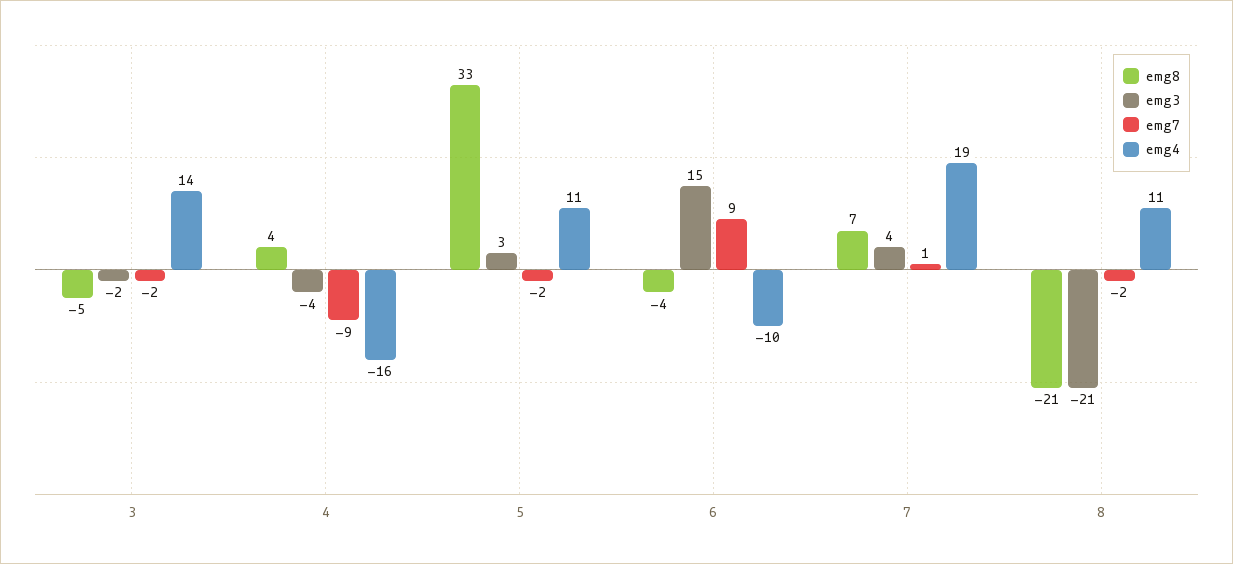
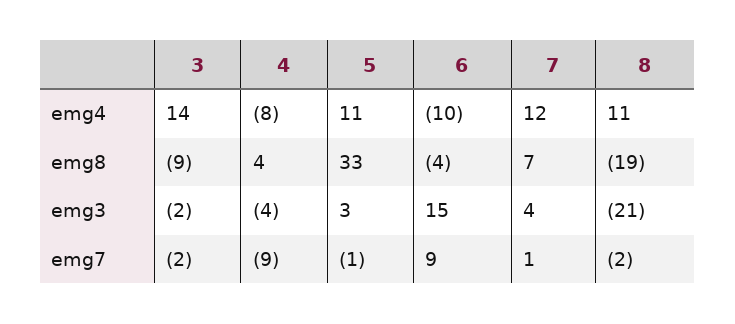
  {
    "emg8": {
-     "3": -5,
+     "3": -9,
      "4": 4,
      "5": 33,
      "6": -4,
      "7": 7,
-     "8": -21
+     "8": -19
    },
    "emg3": {
      "3": -2,
      "4": -4,
      "5": 3,
      "6": 15,
      "7": 4,
      "8": -21
    },
    "emg7": {
      "3": -2,
      "4": -9,
-     "5": -2,
+     "5": -1,
      "6": 9,
      "7": 1,
      "8": -2
    },
    "emg4": {
      "3": 14,
-     "4": -16,
+     "4": -8,
      "5": 11,
      "6": -10,
-     "7": 19,
+     "7": 12,
      "8": 11
    }
  }

